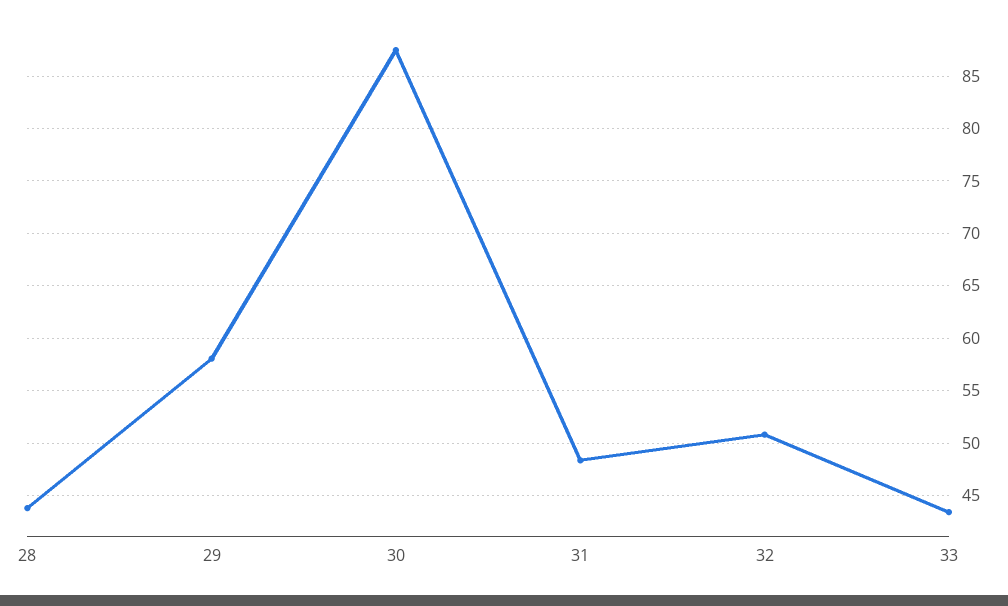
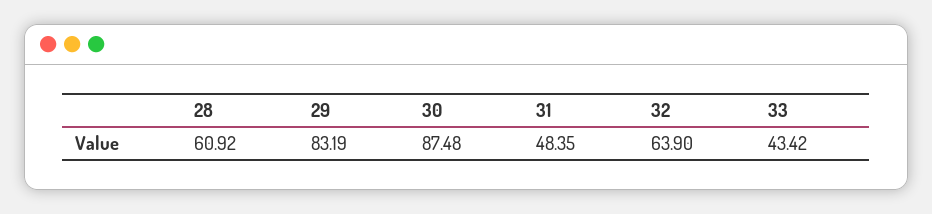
  {
-   "28": 44,
+   "28": 60.92,
-   "29": 58,
+   "29": 83.19,
    "30": 87.48,
    "31": 48.35,
-   "32": 51,
+   "32": 63.9,
    "33": 43.42
  }

